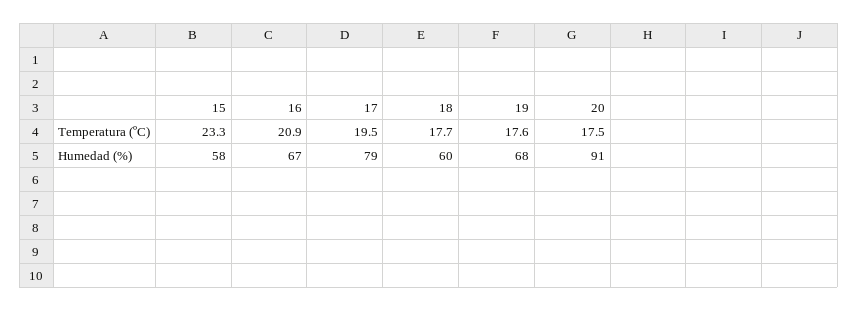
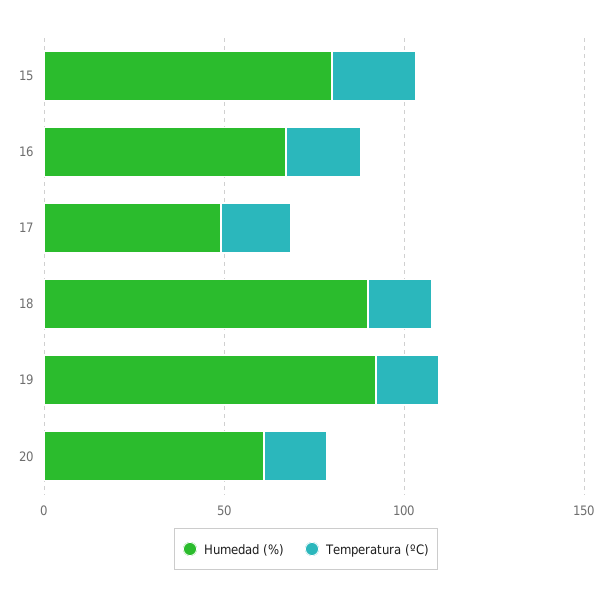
  {
    "Temperatura (ºC)": {
      "15": 23.3,
      "16": 20.9,
      "17": 19.5,
      "18": 17.7,
      "19": 17.6,
      "20": 17.5
    },
    "Humedad (%)": {
-     "15": 58,
+     "15": 80,
      "16": 67,
-     "17": 79,
+     "17": 50,
-     "18": 60,
+     "18": 90,
-     "19": 68,
+     "19": 90,
-     "20": 91
+     "20": 60
    }
  }

